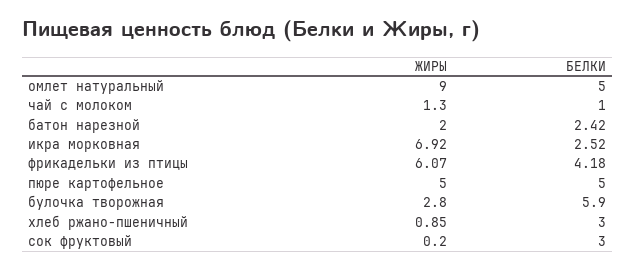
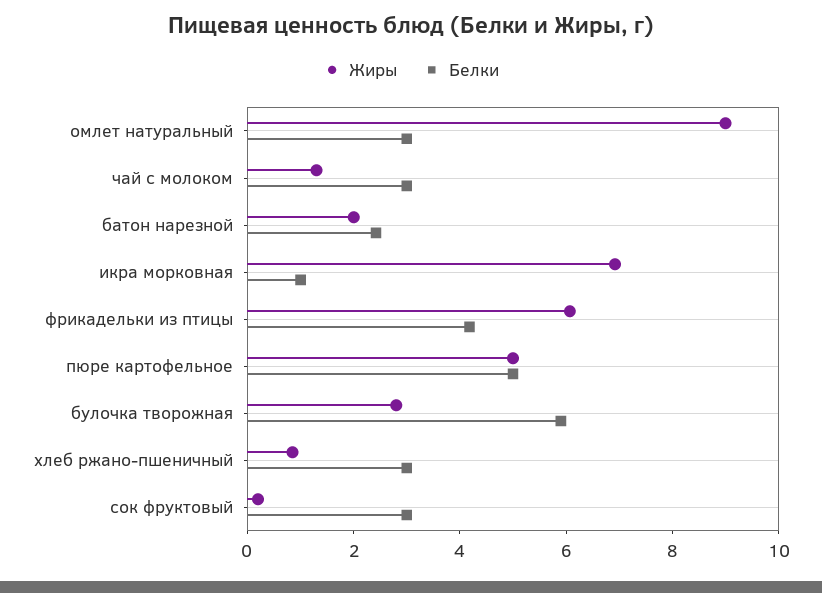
  {
    "ЖИРЫ": {
      "омлет натуральный": 9,
      "чай с молоком": 1.3,
      "батон нарезной": 2,
      "икра морковная": 6.92,
      "фрикадельки из птицы": 6.07,
      "пюре картофельное": 5,
      "булочка творожная": 2.8,
      "хлеб ржано-пшеничный": 0.85,
      "сок фруктовый": 0.2
    },
    "БЕЛКИ": {
-     "омлет натуральный": 5,
+     "омлет натуральный": 3,
-     "чай с молоком": 1,
+     "чай с молоком": 3,
      "батон нарезной": 2.42,
-     "икра морковная": 2.52,
+     "икра морковная": 1,
      "фрикадельки из птицы": 4.18,
      "пюре картофельное": 5,
      "булочка творожная": 5.9,
      "хлеб ржано-пшеничный": 3,
      "сок фруктовый": 3
    }
  }

